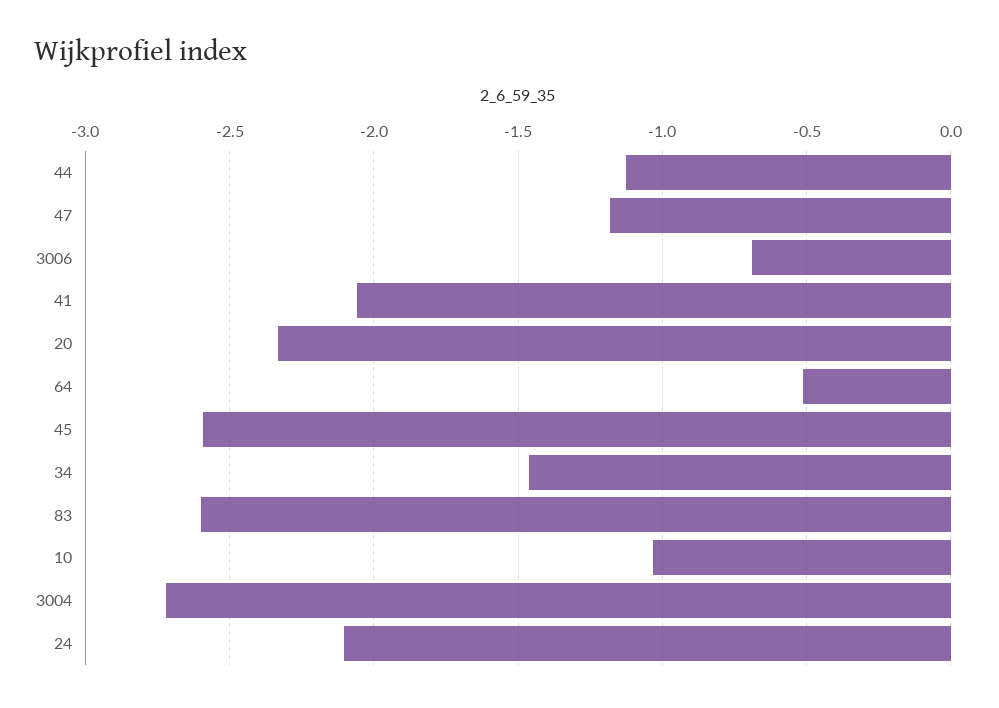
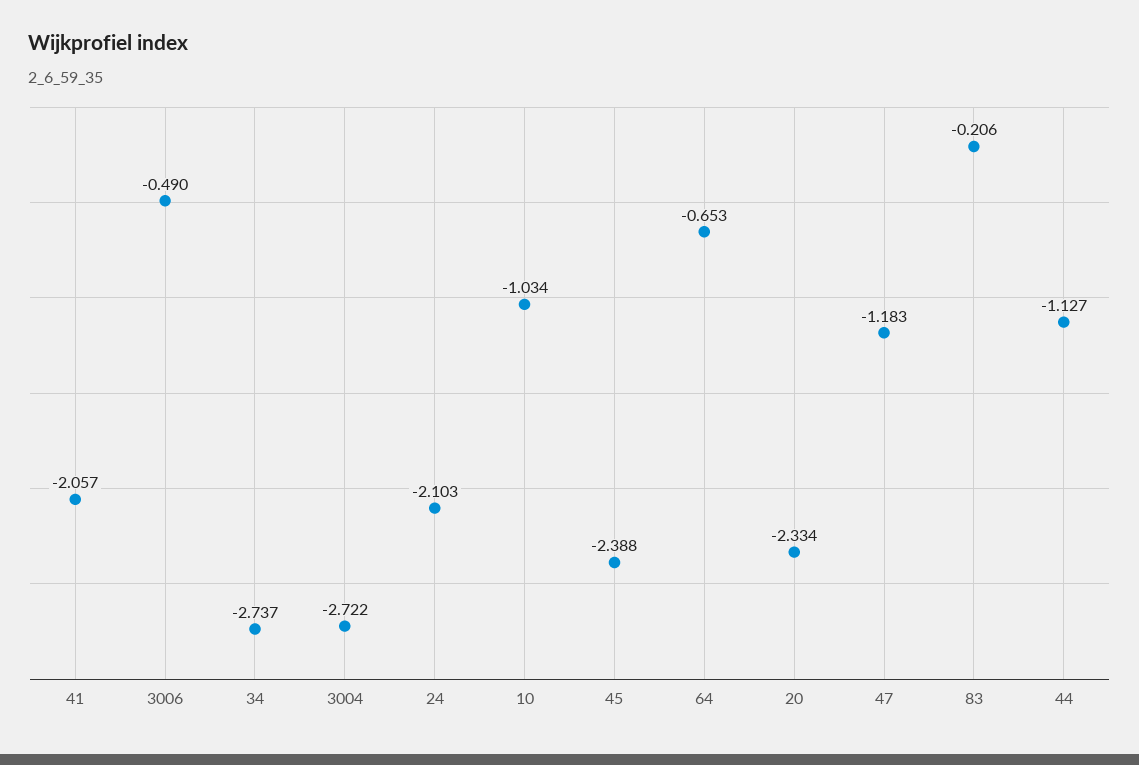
  {
    "44": -1.127,
    "47": -1.183,
-   "3006": -0.7,
+   "3006": -0.49,
    "41": -2.057,
    "20": -2.334,
-   "64": -0.5,
+   "64": -0.653,
-   "45": -2.6,
+   "45": -2.388,
-   "34": -1.45,
+   "34": -2.737,
-   "83": -2.6,
+   "83": -0.206,
    "10": -1.034,
    "3004": -2.722,
    "24": -2.103
  }

